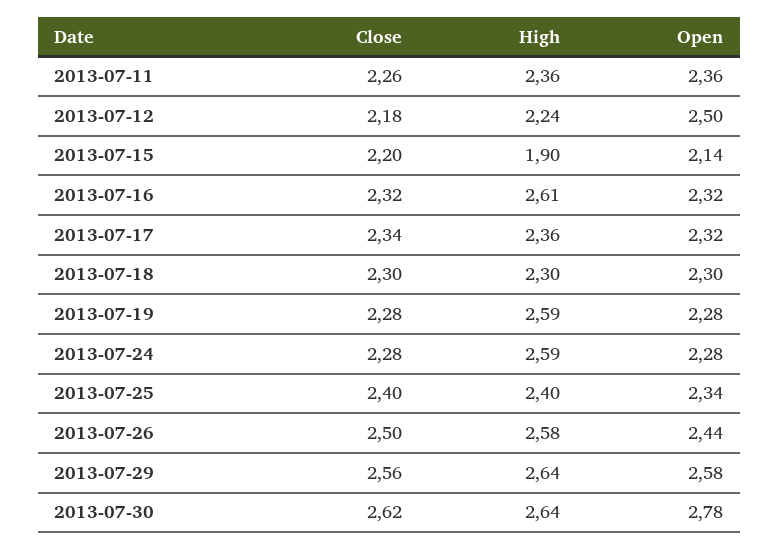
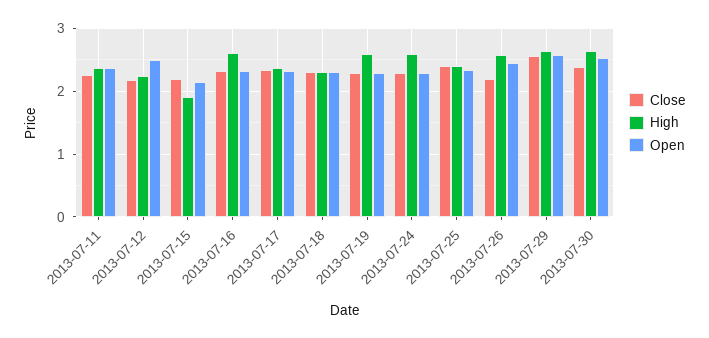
  {
    "Close": {
      "2013-07-11": 2.26,
      "2013-07-12": 2.18,
      "2013-07-15": 2.2,
      "2013-07-16": 2.32,
      "2013-07-17": 2.34,
      "2013-07-18": 2.3,
      "2013-07-19": 2.28,
      "2013-07-24": 2.28,
      "2013-07-25": 2.4,
-     "2013-07-26": 2.5,
+     "2013-07-26": 2.2,
      "2013-07-29": 2.56,
-     "2013-07-30": 2.62
+     "2013-07-30": 2.4
    },
    "High": {
      "2013-07-11": 2.36,
      "2013-07-12": 2.24,
      "2013-07-15": 1.9,
      "2013-07-16": 2.61,
      "2013-07-17": 2.36,
      "2013-07-18": 2.3,
      "2013-07-19": 2.59,
      "2013-07-24": 2.59,
      "2013-07-25": 2.4,
      "2013-07-26": 2.58,
      "2013-07-29": 2.64,
      "2013-07-30": 2.64
    },
    "Open": {
      "2013-07-11": 2.36,
      "2013-07-12": 2.5,
      "2013-07-15": 2.14,
      "2013-07-16": 2.32,
      "2013-07-17": 2.32,
      "2013-07-18": 2.3,
      "2013-07-19": 2.28,
      "2013-07-24": 2.28,
      "2013-07-25": 2.34,
      "2013-07-26": 2.44,
      "2013-07-29": 2.58,
-     "2013-07-30": 2.78
+     "2013-07-30": 2.5
    }
  }

